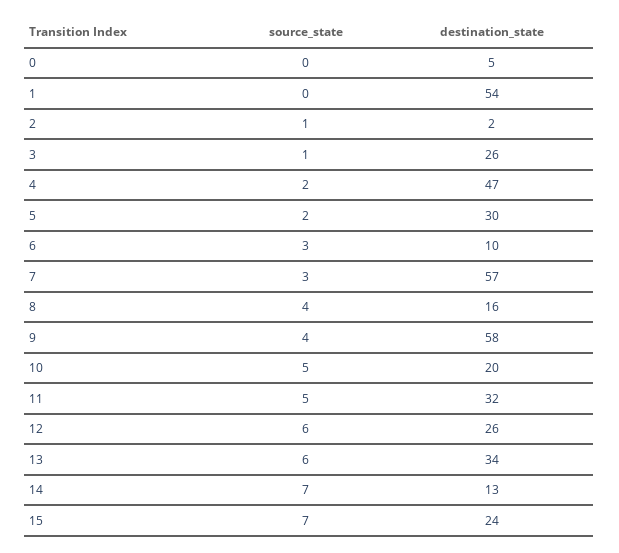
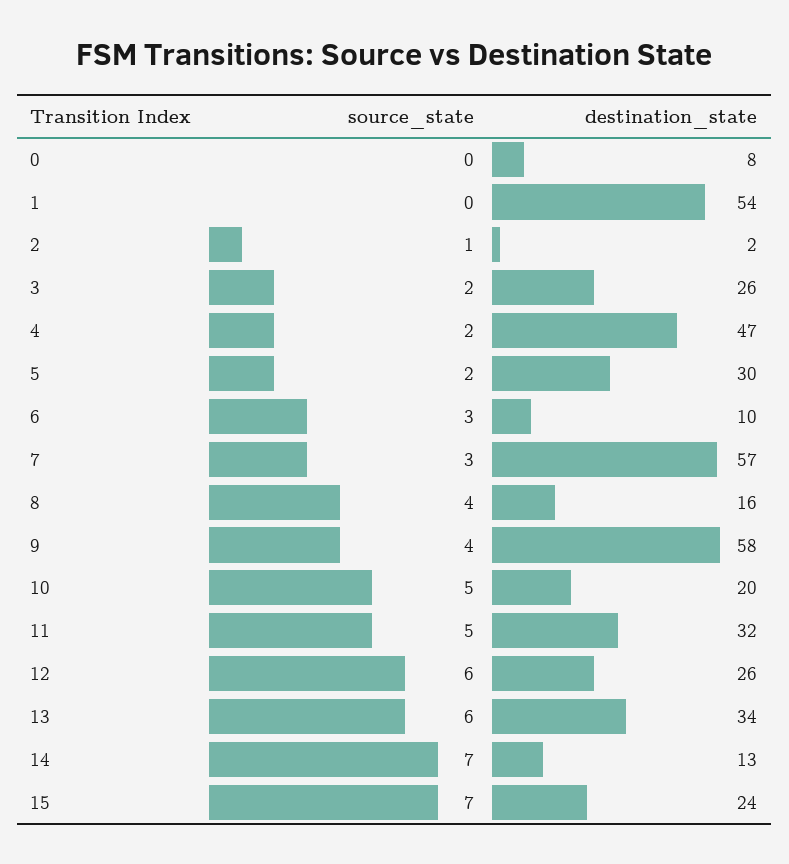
  {
    "source_state": {
      "0": 0,
      "1": 0,
      "2": 1,
-     "3": 1,
+     "3": 2,
      "4": 2,
      "5": 2,
      "6": 3,
      "7": 3,
      "8": 4,
      "9": 4,
      "10": 5,
      "11": 5,
      "12": 6,
      "13": 6,
      "14": 7,
      "15": 7
    },
    "destination_state": {
-     "0": 5,
+     "0": 8,
      "1": 54,
      "2": 2,
      "3": 26,
      "4": 47,
      "5": 30,
      "6": 10,
      "7": 57,
      "8": 16,
      "9": 58,
      "10": 20,
      "11": 32,
      "12": 26,
      "13": 34,
      "14": 13,
      "15": 24
    }
  }

